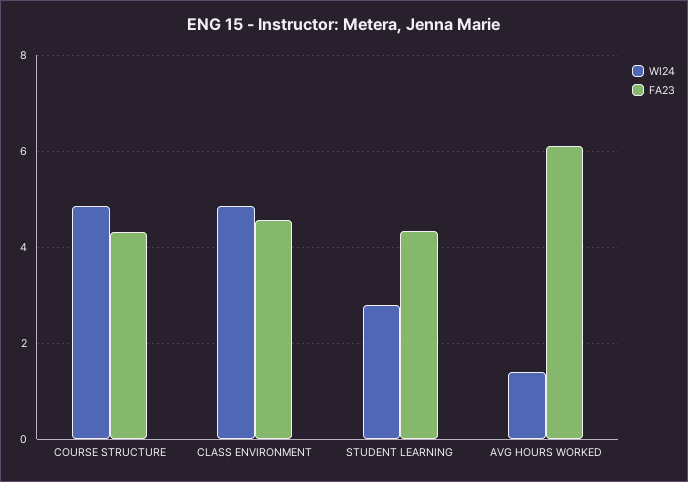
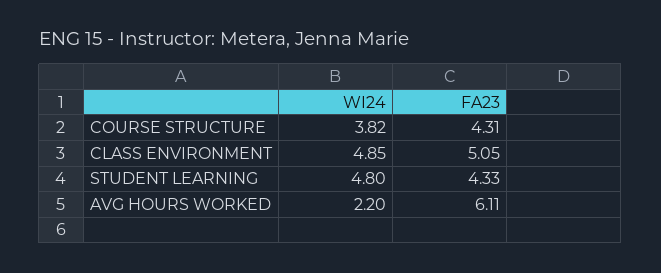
  {
    "WI24": {
-     "COURSE STRUCTURE": 4.8,
+     "COURSE STRUCTURE": 3.82,
      "CLASS ENVIRONMENT": 4.85,
-     "STUDENT LEARNING": 2.8,
+     "STUDENT LEARNING": 4.8,
-     "AVG HOURS WORKED": 1.4
+     "AVG HOURS WORKED": 2.2
    },
    "FA23": {
      "COURSE STRUCTURE": 4.31,
-     "CLASS ENVIRONMENT": 4.6,
+     "CLASS ENVIRONMENT": 5.05,
      "STUDENT LEARNING": 4.33,
      "AVG HOURS WORKED": 6.11
    }
  }

